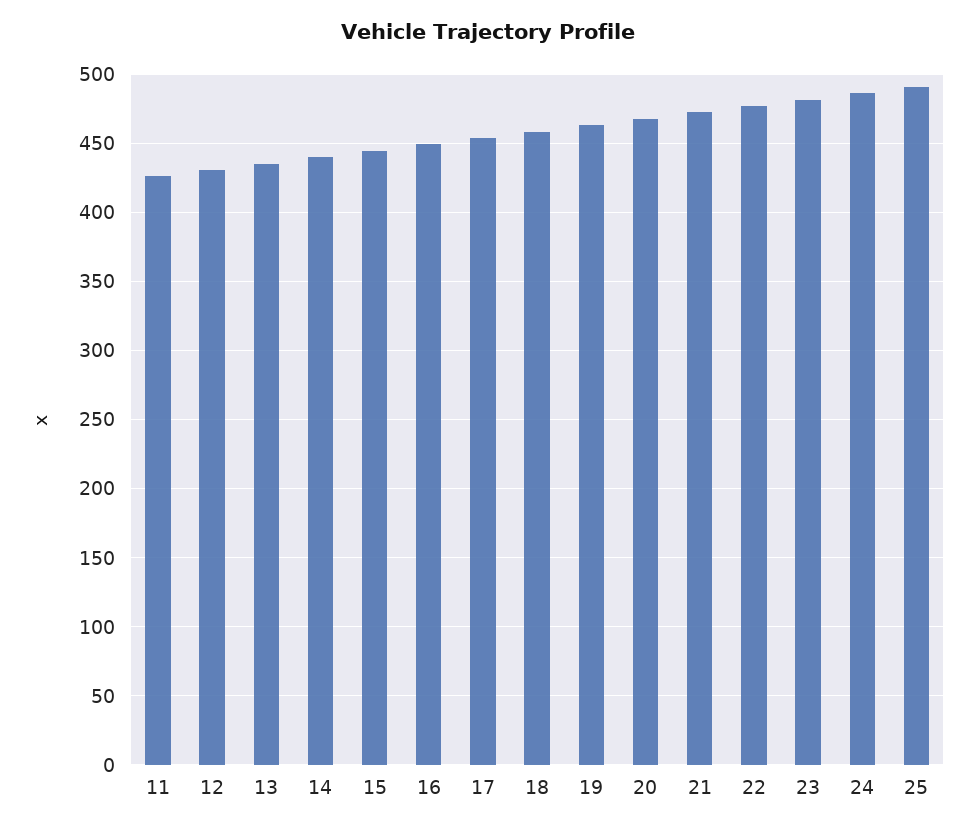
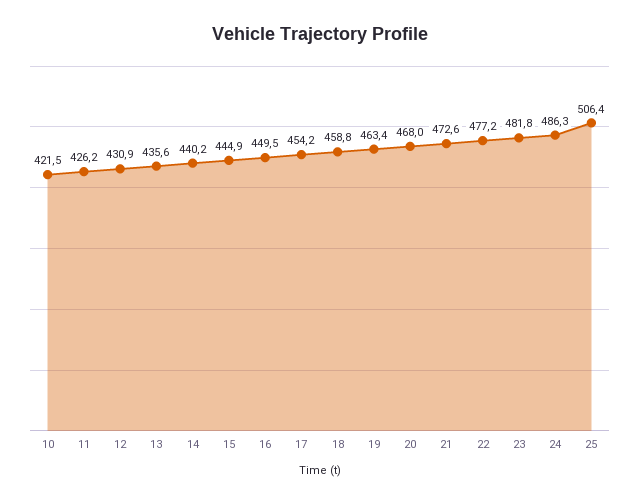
  {
    "11": 426.2,
    "12": 430.9,
    "13": 435.6,
    "14": 440.2,
    "15": 444.9,
    "16": 449.5,
    "17": 454.2,
    "18": 458.8,
    "19": 463.4,
    "20": 468,
    "21": 472.6,
    "22": 477.2,
    "23": 481.8,
    "24": 486.3,
-   "25": 490
+   "25": 506.4,
+   "10": 421.5
  }

